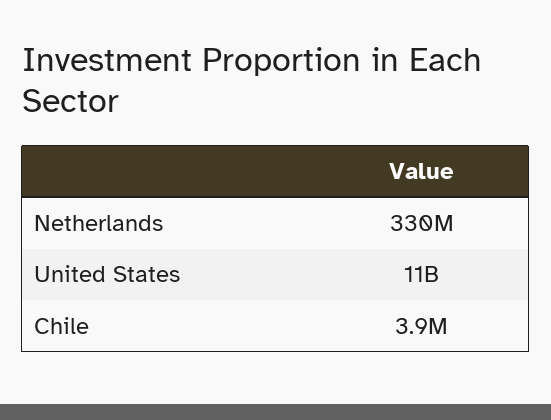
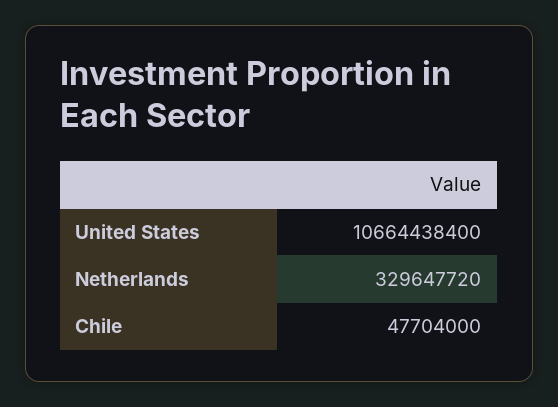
  {
    "Netherlands": 329647720,
    "United States": 10664438400,
-   "Chile": 3900000
+   "Chile": 47704000
  }

